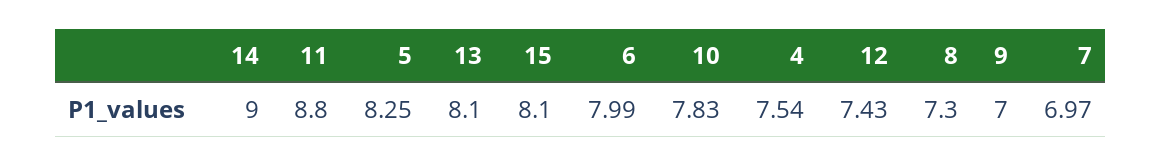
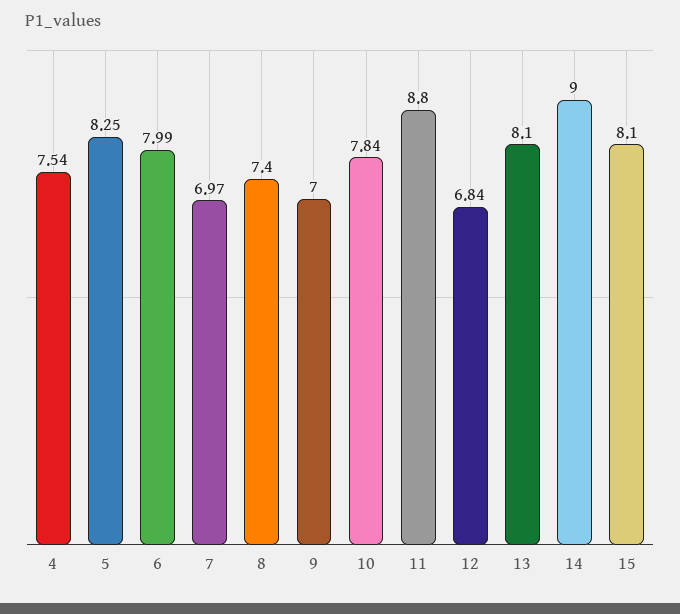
  {
    "14": 9,
    "11": 8.8,
    "5": 8.25,
    "13": 8.1,
    "15": 8.1,
    "6": 7.99,
-   "10": 7.83,
+   "10": 7.84,
    "4": 7.54,
-   "12": 7.43,
+   "12": 6.84,
-   "8": 7.3,
+   "8": 7.4,
    "9": 7,
    "7": 6.97
  }

